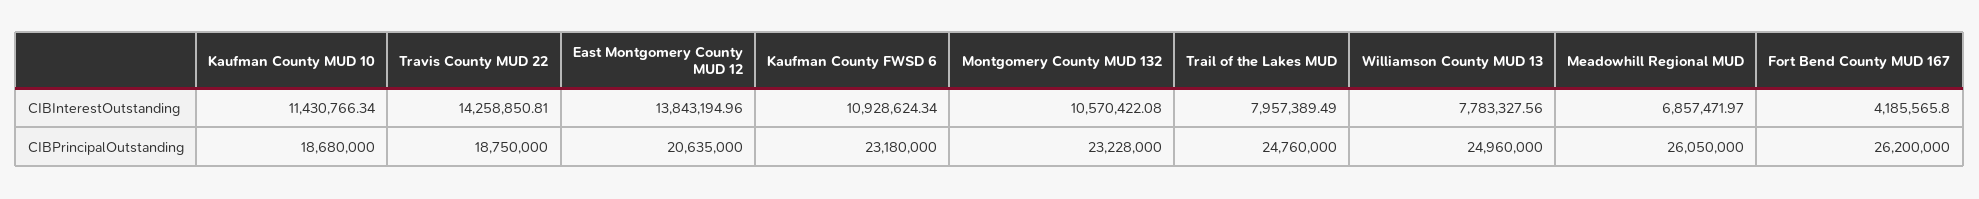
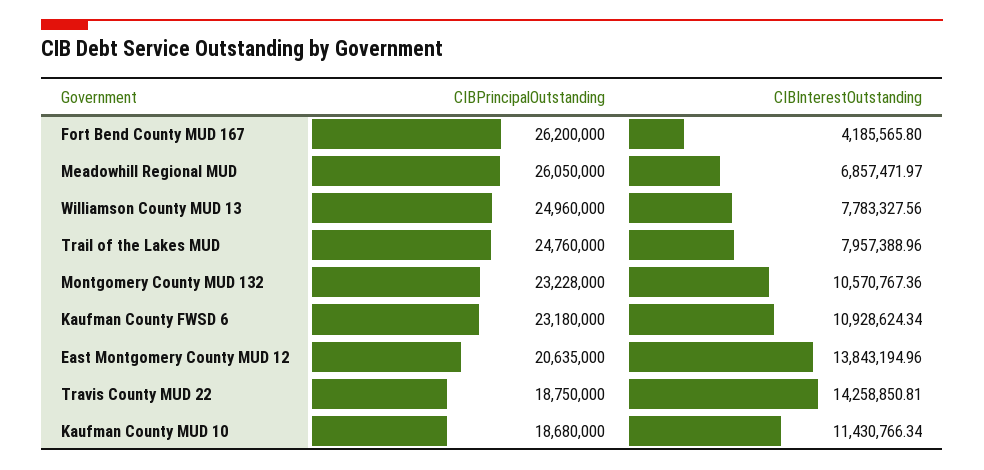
  {
    "Kaufman County MUD 10": {
      "CIBInterestOutstanding": 11430766.34,
      "CIBPrincipalOutstanding": 18680000
    },
    "Travis County MUD 22": {
      "CIBInterestOutstanding": 14258850.81,
      "CIBPrincipalOutstanding": 18750000
    },
    "East Montgomery County MUD 12": {
      "CIBInterestOutstanding": 13843194.96,
      "CIBPrincipalOutstanding": 20635000
    },
    "Kaufman County FWSD 6": {
      "CIBInterestOutstanding": 10928624.34,
      "CIBPrincipalOutstanding": 23180000
    },
    "Montgomery County MUD 132": {
-     "CIBInterestOutstanding": 10570422.08,
+     "CIBInterestOutstanding": 10570767.36,
      "CIBPrincipalOutstanding": 23228000
    },
    "Trail of the Lakes MUD": {
-     "CIBInterestOutstanding": 7957389.49,
+     "CIBInterestOutstanding": 7957388.96,
      "CIBPrincipalOutstanding": 24760000
    },
    "Williamson County MUD 13": {
      "CIBInterestOutstanding": 7783327.56,
      "CIBPrincipalOutstanding": 24960000
    },
    "Meadowhill Regional MUD": {
      "CIBInterestOutstanding": 6857471.97,
      "CIBPrincipalOutstanding": 26050000
    },
    "Fort Bend County MUD 167": {
      "CIBInterestOutstanding": 4185565.8,
      "CIBPrincipalOutstanding": 26200000
    }
  }

